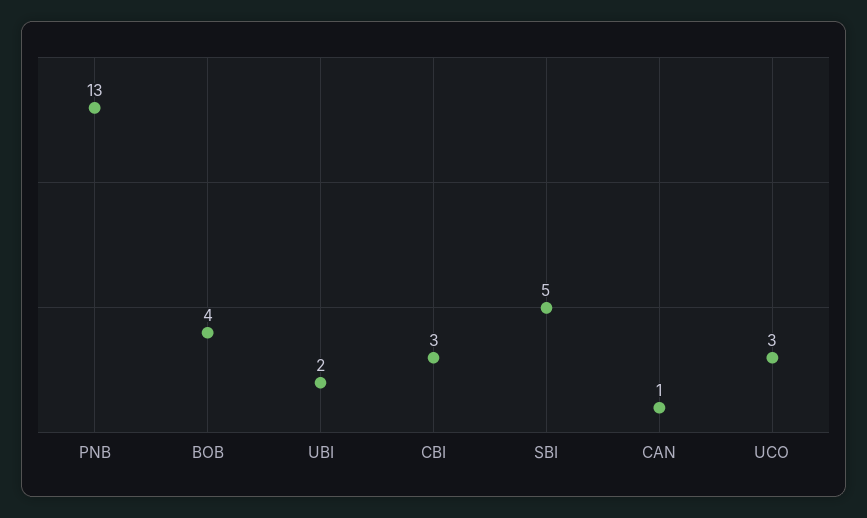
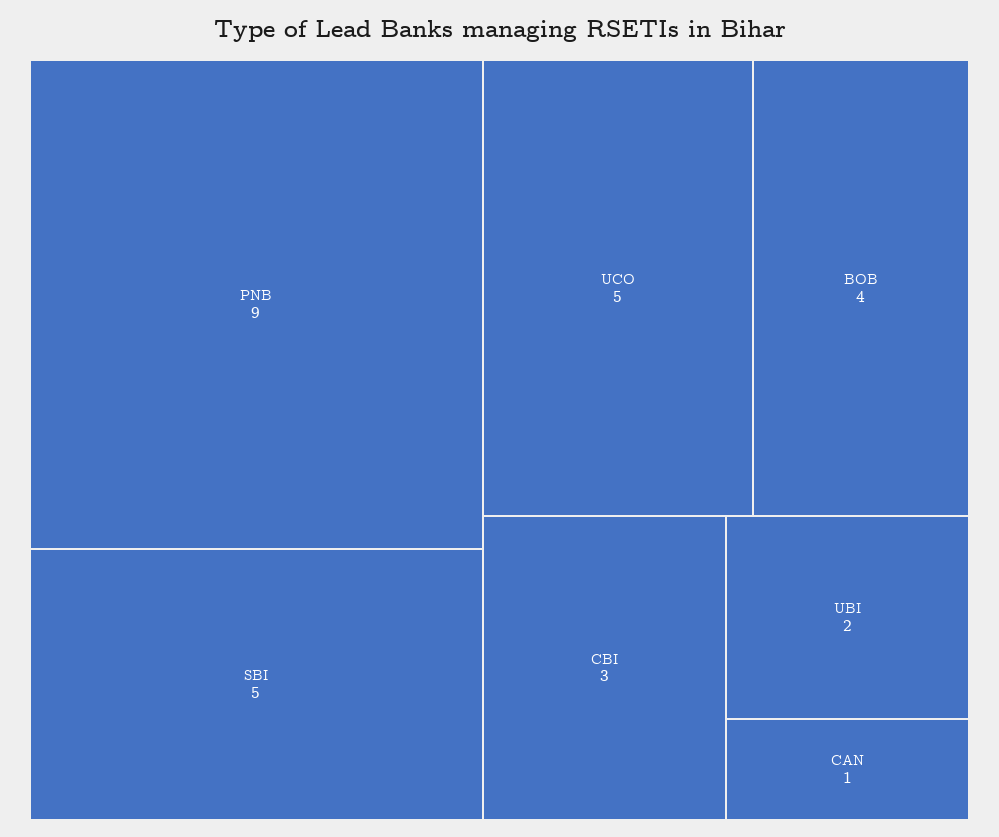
  {
-   "PNB": 13,
+   "PNB": 9,
    "BOB": 4,
    "UBI": 2,
    "CBI": 3,
    "SBI": 5,
    "CAN": 1,
-   "UCO": 3
+   "UCO": 5
  }

